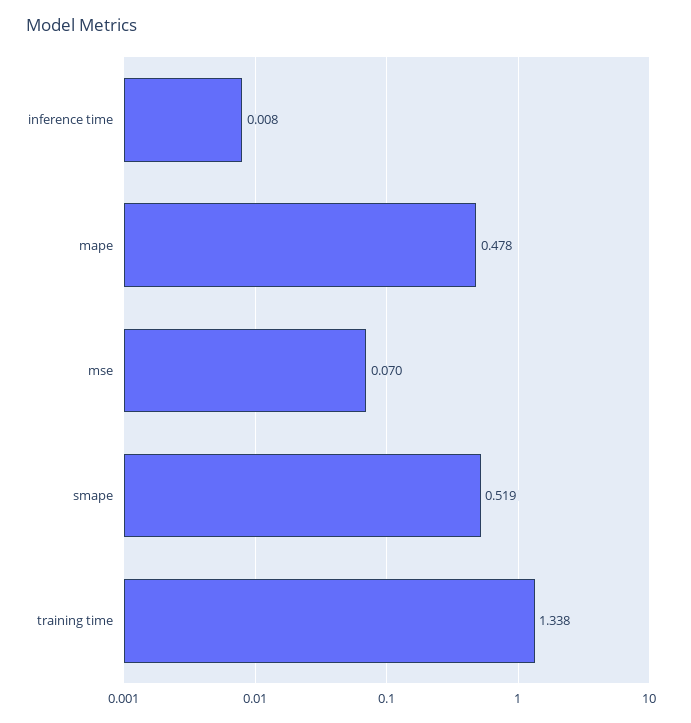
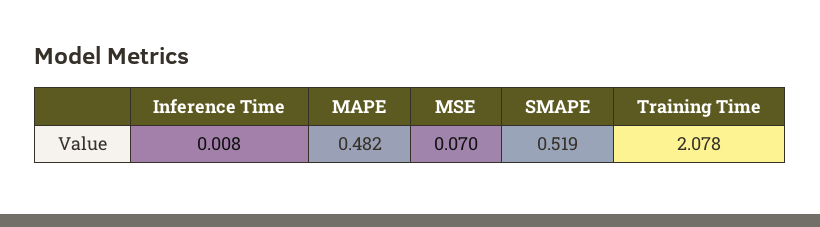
  {
    "inference time": 0.008,
-   "mape": 0.478,
+   "mape": 0.482,
    "mse": 0.07,
    "smape": 0.519,
-   "training time": 1.338
+   "training time": 2.078
  }

